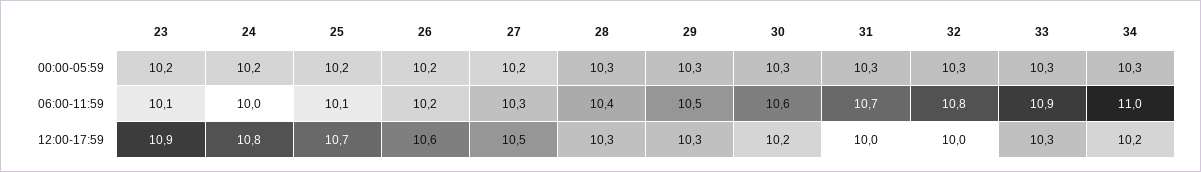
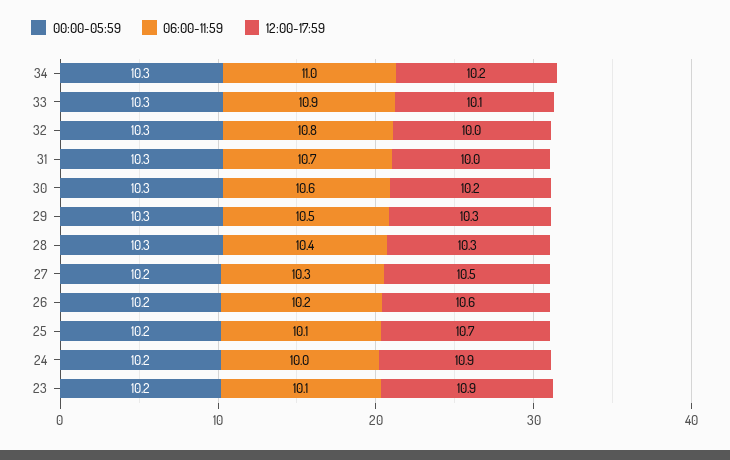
  {
    "00:00-05:59": {
      "23": 10.2,
      "24": 10.2,
      "25": 10.2,
      "26": 10.2,
      "27": 10.2,
      "28": 10.3,
      "29": 10.3,
      "30": 10.3,
      "31": 10.3,
      "32": 10.3,
      "33": 10.3,
      "34": 10.3
    },
    "06:00-11:59": {
      "23": 10.1,
      "24": 10,
      "25": 10.1,
      "26": 10.2,
      "27": 10.3,
      "28": 10.4,
      "29": 10.5,
      "30": 10.6,
      "31": 10.7,
      "32": 10.8,
      "33": 10.9,
      "34": 11
    },
    "12:00-17:59": {
      "23": 10.9,
-     "24": 10.8,
+     "24": 10.9,
      "25": 10.7,
      "26": 10.6,
      "27": 10.5,
      "28": 10.3,
      "29": 10.3,
      "30": 10.2,
      "31": 10,
      "32": 10,
-     "33": 10.3,
+     "33": 10.1,
      "34": 10.2
    }
  }

